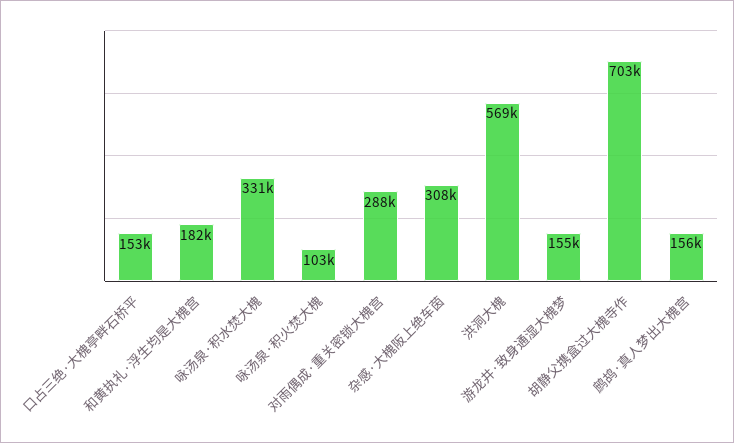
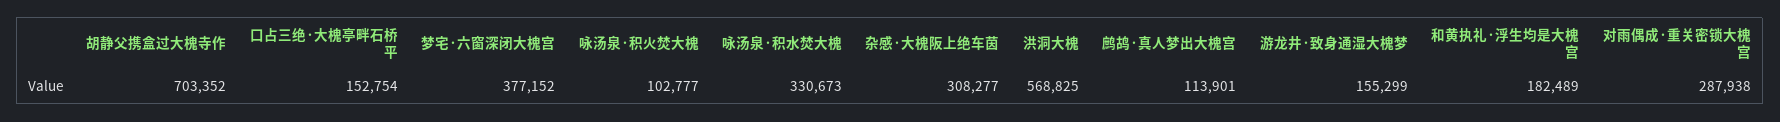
  {
    "口占三绝·大槐亭畔石桥平": 152754,
    "和黄执礼·浮生均是大槐宫": 182489,
    "咏汤泉·积水焚大槐": 330673,
    "咏汤泉·积火焚大槐": 102777,
    "对雨偶成·重关密锁大槐宫": 287938,
    "杂感·大槐阪上绝车茵": 308277,
    "洪洞大槐": 568825,
    "游龙井·致身通湿大槐梦": 155299,
    "胡静父携盒过大槐寺作": 703352,
-   "鹧鸪·真人梦出大槐宫": 156000
+   "鹧鸪·真人梦出大槐宫": 113901,
+   "梦宅·六窗深闭大槐宫": 377152
  }

